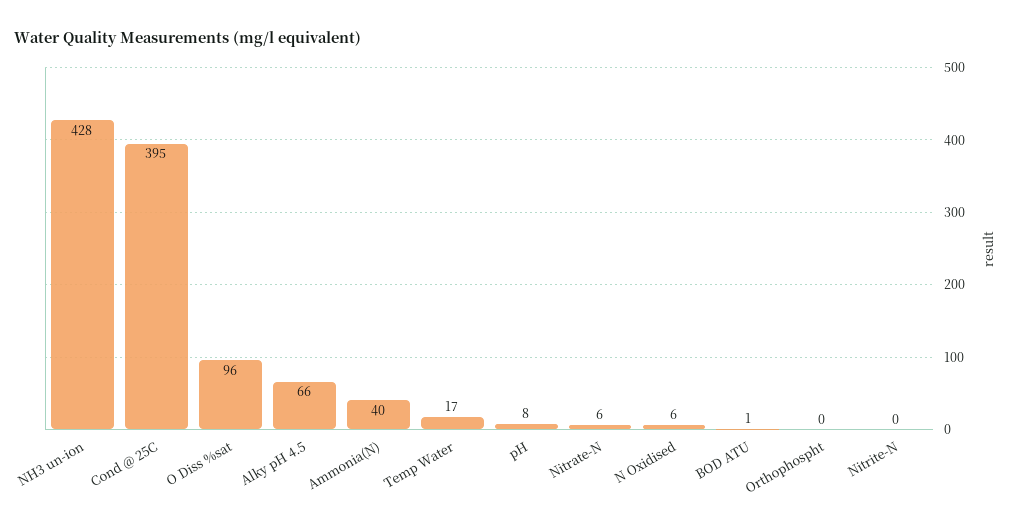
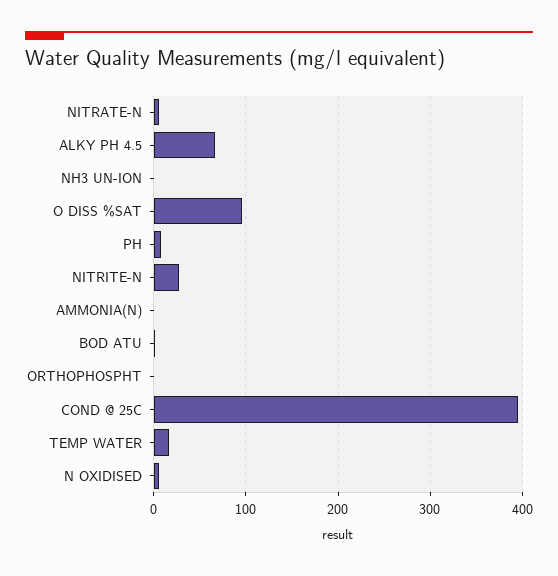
  {
-   "NH3 un-ion": 428,
+   "NH3 un-ion": 0,
    "Cond @ 25C": 395,
    "O Diss %sat": 96,
    "Alky pH 4.5": 66,
-   "Ammonia(N)": 40,
+   "Ammonia(N)": 0,
    "Temp Water": 17,
    "pH": 8,
    "Nitrate-N": 6,
    "N Oxidised": 6,
    "BOD ATU": 1,
    "Orthophospht": 0,
-   "Nitrite-N": 0
+   "Nitrite-N": 30
  }

